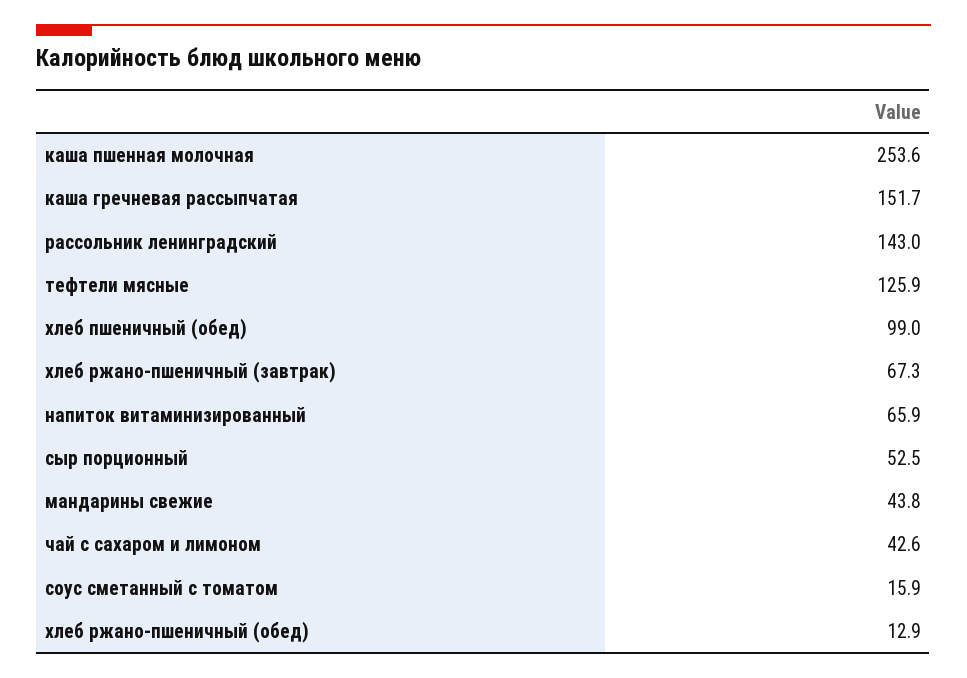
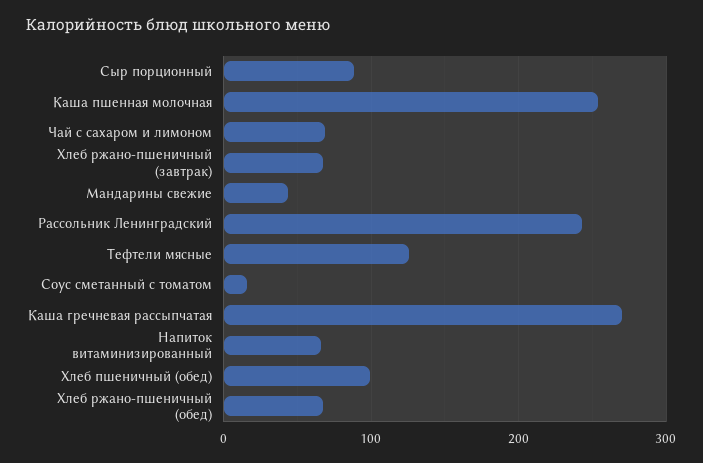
  {
    "каша пшенная молочная": 253.6,
-   "каша гречневая рассыпчатая": 151.7,
+   "каша гречневая рассыпчатая": 270,
-   "рассольник ленинградский": 143,
+   "рассольник ленинградский": 240,
    "тефтели мясные": 125.9,
    "хлеб пшеничный (обед)": 99,
    "хлеб ржано-пшеничный (завтрак)": 67.3,
    "напиток витаминизированный": 65.9,
-   "сыр порционный": 52.5,
+   "сыр порционный": 90,
    "мандарины свежие": 43.8,
-   "чай с сахаром и лимоном": 42.6,
+   "чай с сахаром и лимоном": 70,
    "соус сметанный с томатом": 15.9,
-   "хлеб ржано-пшеничный (обед)": 12.9
+   "хлеб ржано-пшеничный (обед)": 70
  }

